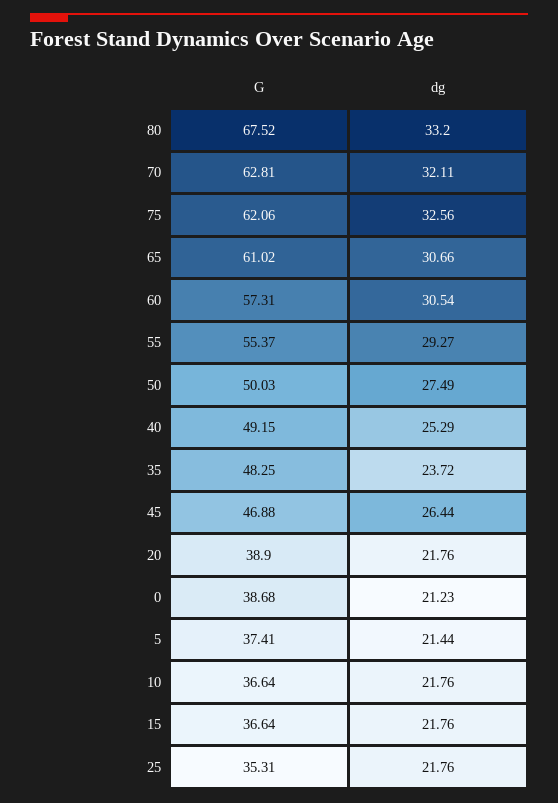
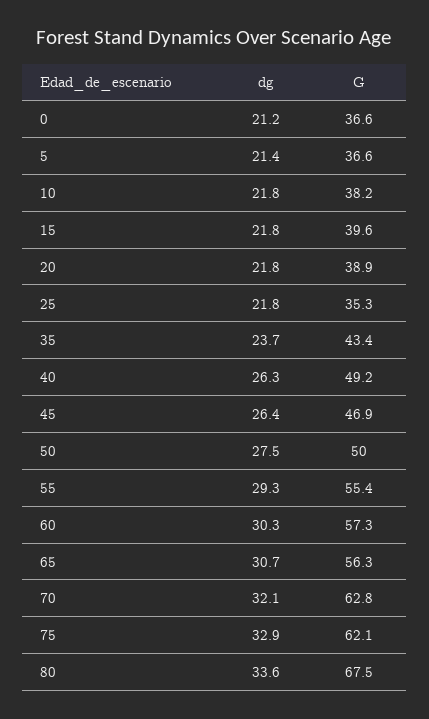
  {
    "G": {
      "80": 67.52,
      "70": 62.81,
      "75": 62.06,
-     "65": 61.02,
+     "65": 56.3,
      "60": 57.31,
      "55": 55.37,
      "50": 50.03,
      "40": 49.15,
-     "35": 48.25,
+     "35": 43.4,
      "45": 46.88,
      "20": 38.9,
-     "0": 38.68,
+     "0": 36.6,
-     "5": 37.41,
+     "5": 36.6,
-     "10": 36.64,
+     "10": 38.2,
-     "15": 36.64,
+     "15": 39.6,
      "25": 35.31
    },
    "dg": {
-     "80": 33.2,
+     "80": 33.6,
      "70": 32.11,
-     "75": 32.56,
+     "75": 32.9,
      "65": 30.66,
-     "60": 30.54,
+     "60": 30.3,
      "55": 29.27,
      "50": 27.49,
-     "40": 25.29,
+     "40": 26.3,
      "35": 23.72,
      "45": 26.44,
      "20": 21.76,
      "0": 21.23,
      "5": 21.44,
      "10": 21.76,
      "15": 21.76,
      "25": 21.76
    }
  }

